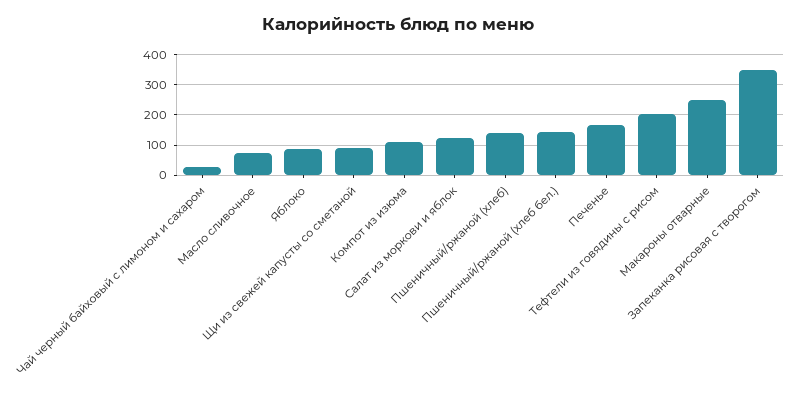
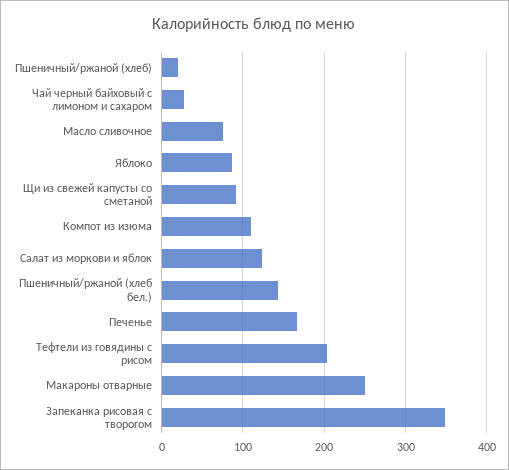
  {
    "Чай черный байховый с лимоном и сахаром": 30,
    "Масло сливочное": 70,
    "Яблоко": 90,
    "Щи из свежей капусты со сметаной": 90,
    "Компот из изюма": 110,
    "Салат из моркови и яблок": 120,
-   "Пшеничный/ржаной (хлеб)": 140,
+   "Пшеничный/ржаной (хлеб)": 20,
    "Пшеничный/ржаной (хлеб бел.)": 140,
    "Печенье": 170,
    "Тефтели из говядины с рисом": 200,
    "Макароны отварные": 250,
    "Запеканка рисовая с творогом": 350
  }

